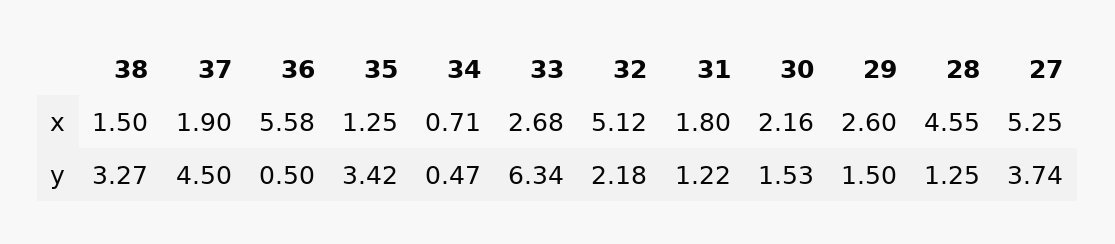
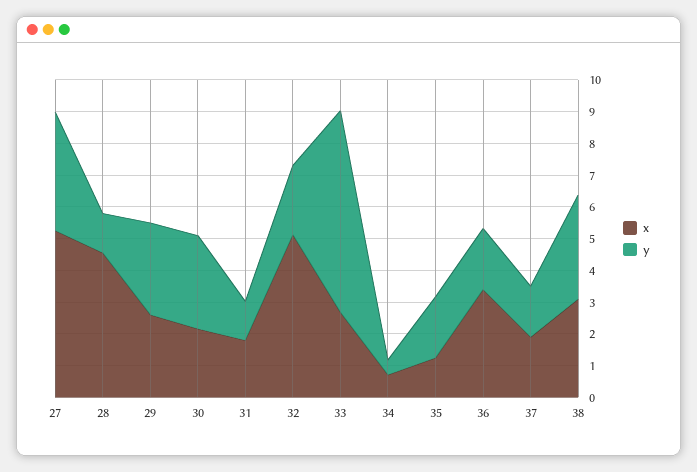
  {
    "x": {
-     "38": 1.5,
+     "38": 3,
      "37": 1.9,
-     "36": 5.58,
+     "36": 3.5,
      "35": 1.25,
      "34": 0.71,
      "33": 2.68,
      "32": 5.12,
      "31": 1.8,
      "30": 2.16,
      "29": 2.6,
      "28": 4.55,
      "27": 5.25
    },
    "y": {
      "38": 3.27,
-     "37": 4.5,
+     "37": 1.5,
-     "36": 0.5,
+     "36": 2,
-     "35": 3.42,
+     "35": 2,
      "34": 0.47,
      "33": 6.34,
      "32": 2.18,
      "31": 1.22,
-     "30": 1.53,
+     "30": 3,
-     "29": 1.5,
+     "29": 3,
      "28": 1.25,
      "27": 3.74
    }
  }

